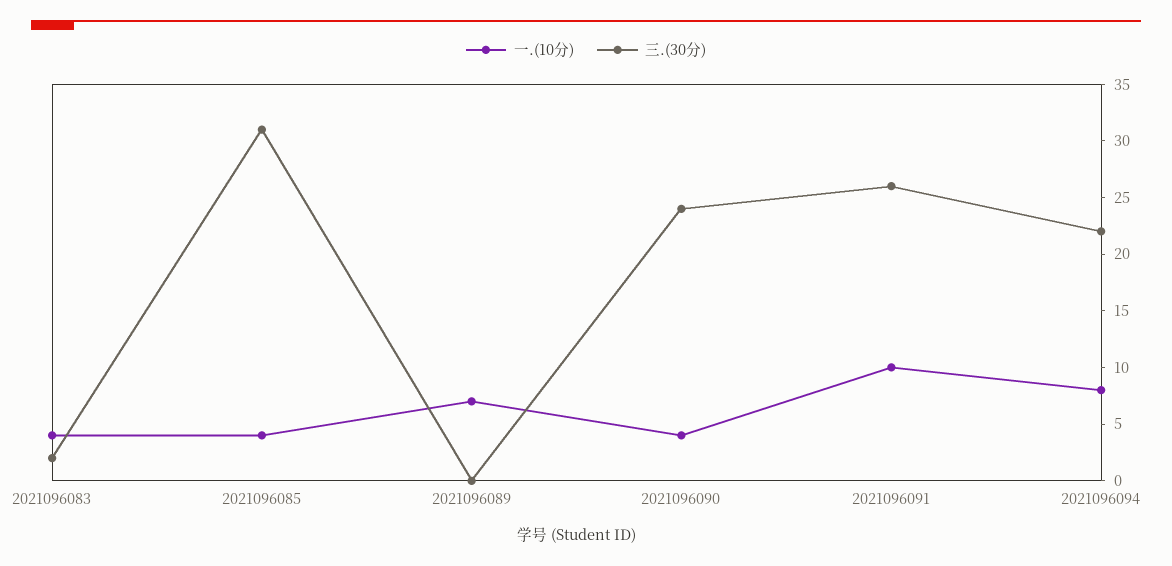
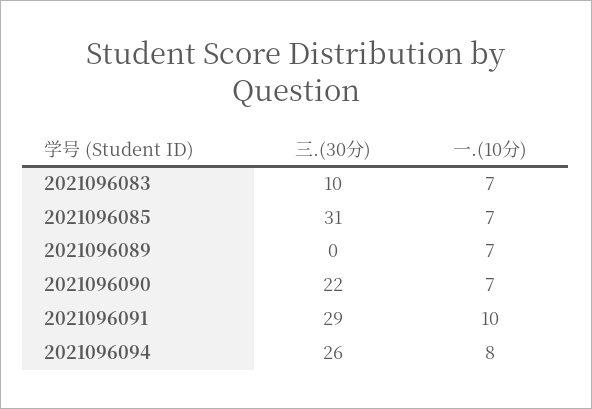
  {
    "一.(10分)": {
-     "2021096083": 4,
+     "2021096083": 7,
-     "2021096085": 4,
+     "2021096085": 7,
      "2021096089": 7,
-     "2021096090": 4,
+     "2021096090": 7,
      "2021096091": 10,
      "2021096094": 8
    },
    "三.(30分)": {
-     "2021096083": 2,
+     "2021096083": 10,
      "2021096085": 31,
      "2021096089": 0,
-     "2021096090": 24,
+     "2021096090": 22,
-     "2021096091": 26,
+     "2021096091": 29,
-     "2021096094": 22
+     "2021096094": 26
    }
  }

